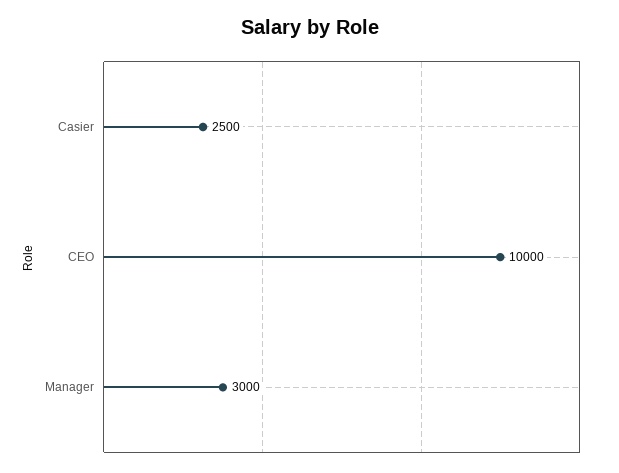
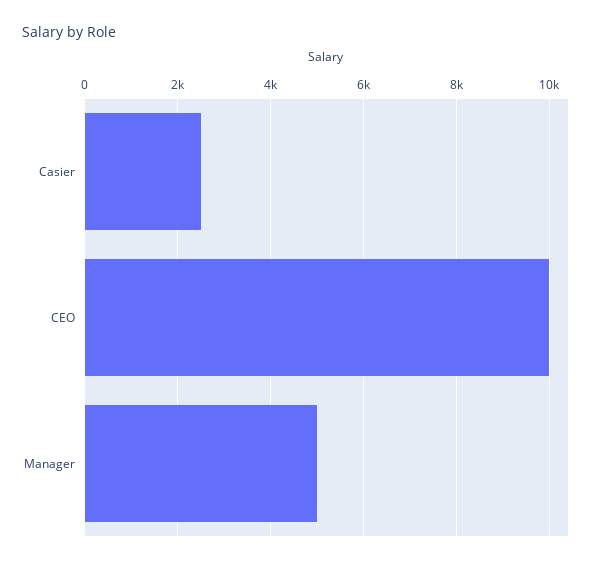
  {
    "Casier": 2500,
    "CEO": 10000,
-   "Manager": 3000
+   "Manager": 5000
  }

